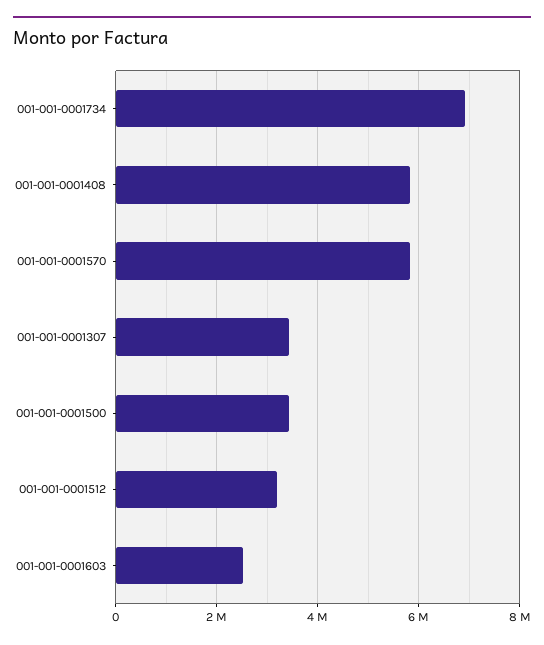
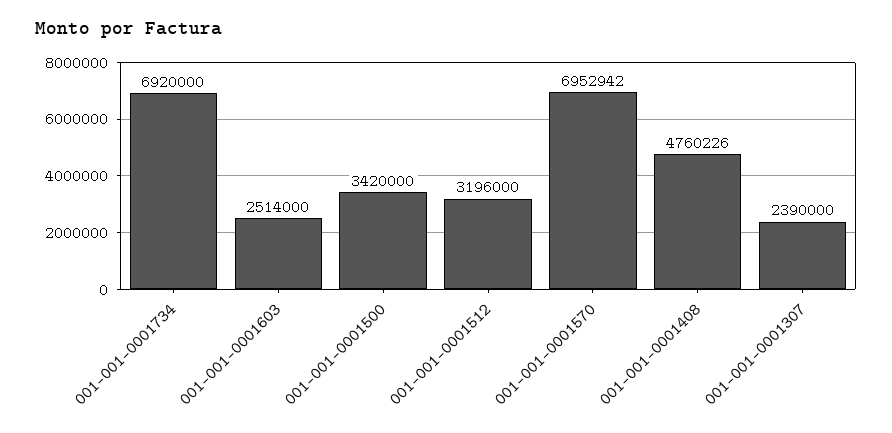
  {
    "001-001-0001734": 6920000,
-   "001-001-0001408": 5800000,
+   "001-001-0001408": 4760226,
-   "001-001-0001570": 5800000,
+   "001-001-0001570": 6952942,
-   "001-001-0001307": 3400000,
+   "001-001-0001307": 2390000,
    "001-001-0001500": 3420000,
    "001-001-0001512": 3196000,
    "001-001-0001603": 2514000
  }

